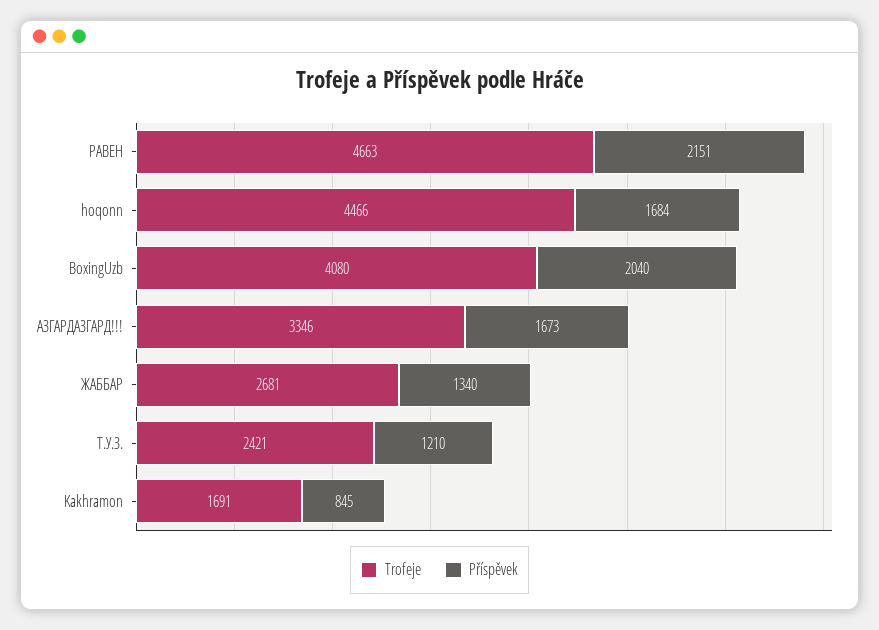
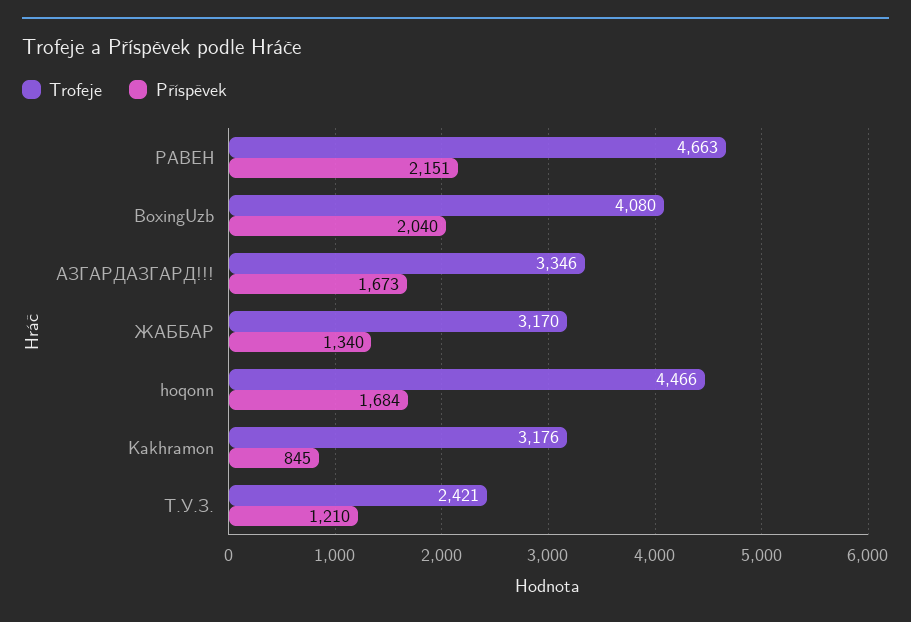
  {
    "Trofeje": {
      "РАВЕН": 4663,
      "hoqonn": 4466,
      "BoxingUzb": 4080,
      "АЗГАРДАЗГАРД!!!": 3346,
-     "ЖАББАР": 2681,
+     "ЖАББАР": 3170,
      "Т.У.З.": 2421,
-     "Kakhramon": 1691
+     "Kakhramon": 3176
    },
    "Příspěvek": {
      "РАВЕН": 2151,
      "hoqonn": 1684,
      "BoxingUzb": 2040,
      "АЗГАРДАЗГАРД!!!": 1673,
      "ЖАББАР": 1340,
      "Т.У.З.": 1210,
      "Kakhramon": 845
    }
  }

